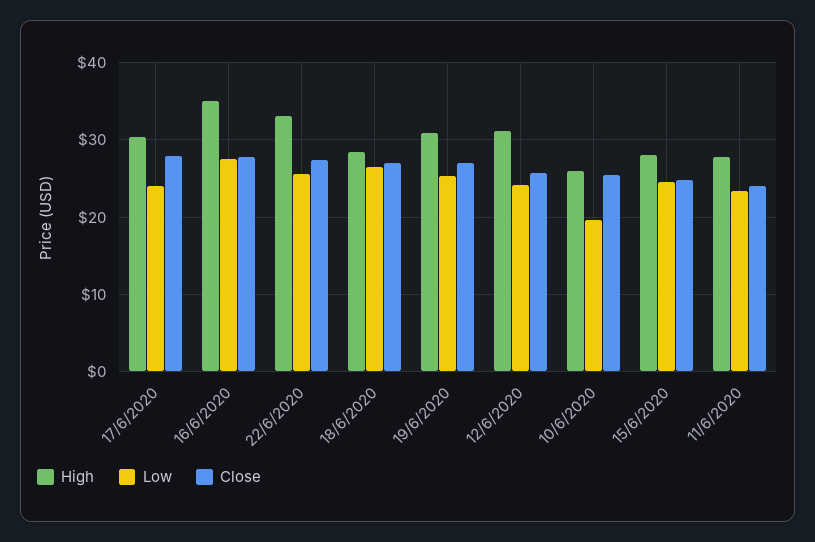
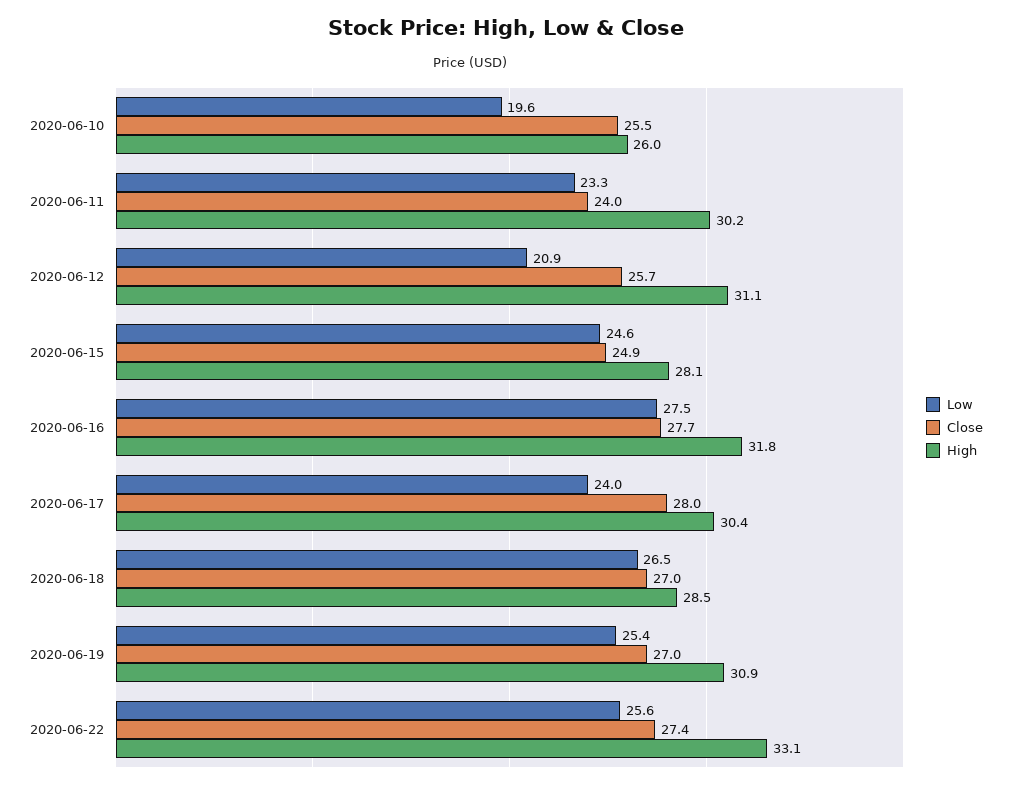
  {
    "High": {
      "17/6/2020": 30.4,
-     "16/6/2020": 35,
+     "16/6/2020": 31.8,
      "22/6/2020": 33.1,
      "18/6/2020": 28.5,
      "19/6/2020": 30.9,
      "12/6/2020": 31.1,
      "10/6/2020": 26,
      "15/6/2020": 28.1,
-     "11/6/2020": 28
+     "11/6/2020": 30.2
    },
    "Low": {
      "17/6/2020": 24,
      "16/6/2020": 27.5,
      "22/6/2020": 25.6,
      "18/6/2020": 26.5,
      "19/6/2020": 25.4,
-     "12/6/2020": 24,
+     "12/6/2020": 20.9,
      "10/6/2020": 19.6,
      "15/6/2020": 24.6,
      "11/6/2020": 23.3
    },
    "Close": {
      "17/6/2020": 28,
      "16/6/2020": 27.7,
      "22/6/2020": 27.4,
      "18/6/2020": 27,
      "19/6/2020": 27,
      "12/6/2020": 25.7,
      "10/6/2020": 25.5,
      "15/6/2020": 24.9,
      "11/6/2020": 24
    }
  }

